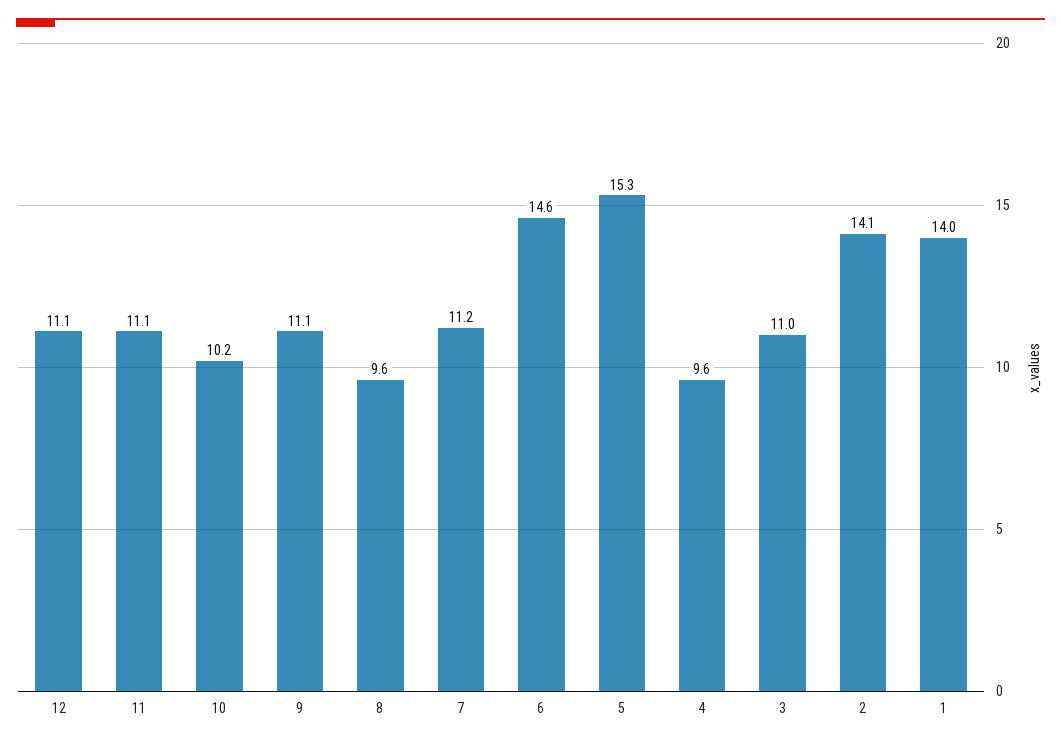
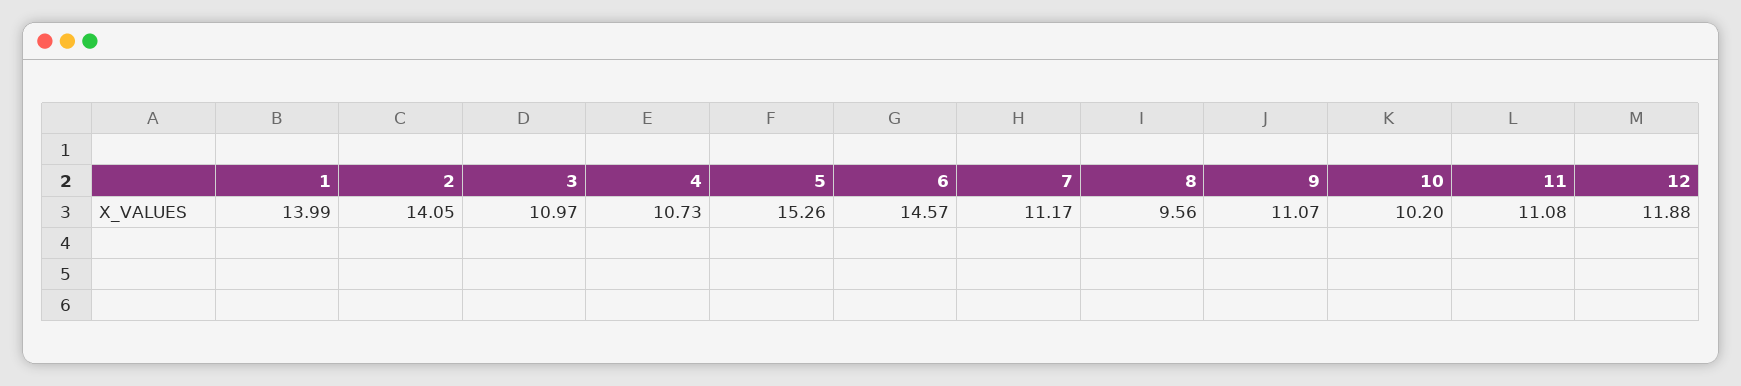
  {
-   "12": 11.1,
+   "12": 11.88,
    "11": 11.08,
    "10": 10.2,
    "9": 11.07,
    "8": 9.56,
    "7": 11.17,
    "6": 14.57,
    "5": 15.26,
-   "4": 9.6,
+   "4": 10.73,
    "3": 10.97,
    "2": 14.05,
    "1": 13.99
  }

